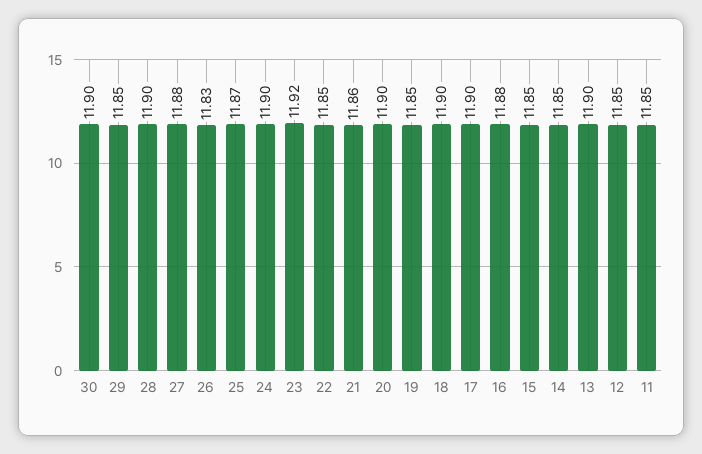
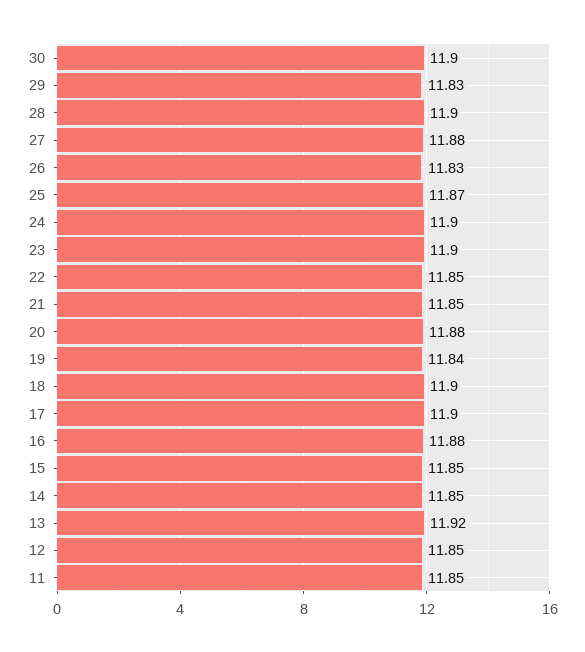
  {
    "30": 11.9,
-   "29": 11.85,
+   "29": 11.83,
    "28": 11.9,
    "27": 11.88,
    "26": 11.83,
    "25": 11.87,
    "24": 11.9,
-   "23": 11.92,
+   "23": 11.9,
    "22": 11.85,
-   "21": 11.86,
+   "21": 11.85,
-   "20": 11.9,
+   "20": 11.88,
-   "19": 11.85,
+   "19": 11.84,
    "18": 11.9,
    "17": 11.9,
    "16": 11.88,
    "15": 11.85,
    "14": 11.85,
-   "13": 11.9,
+   "13": 11.92,
    "12": 11.85,
    "11": 11.85
  }

